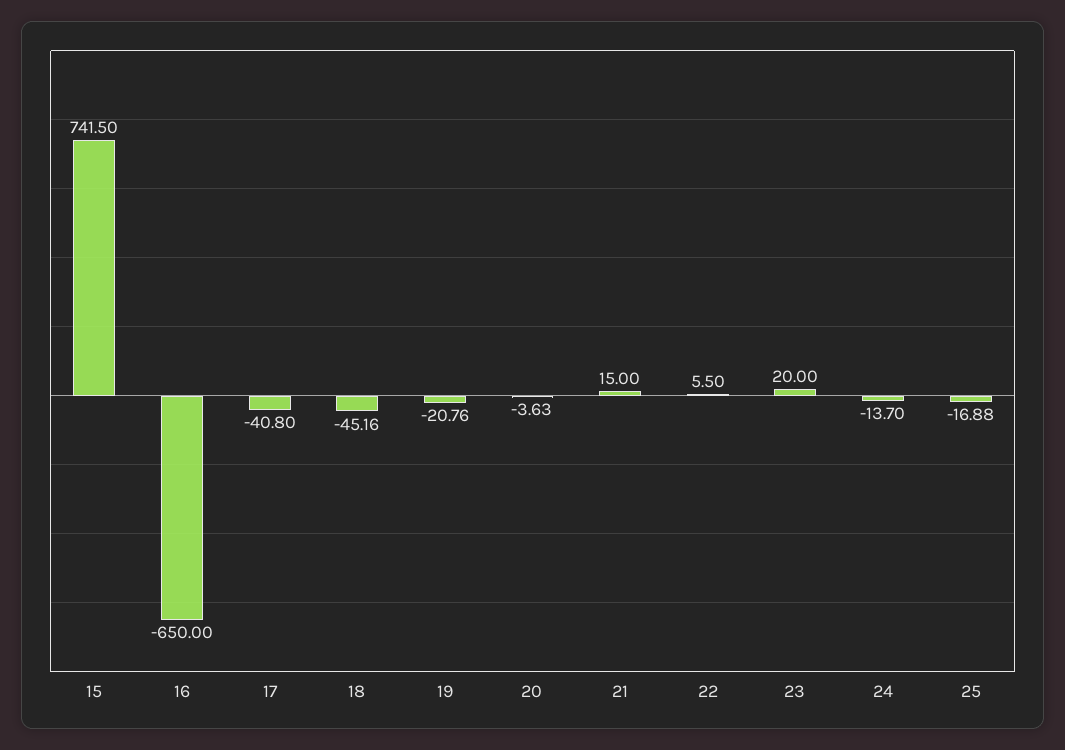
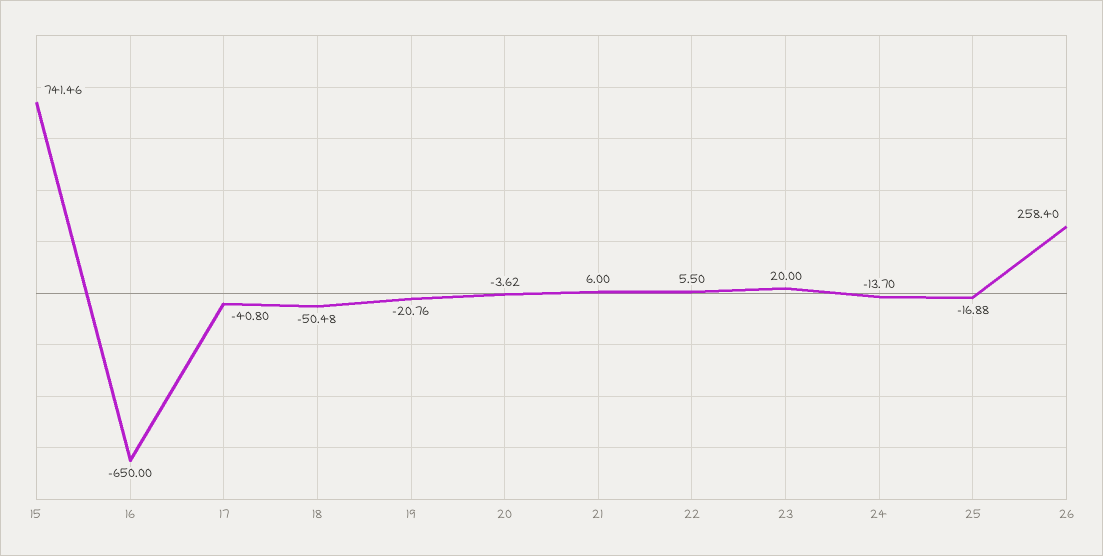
  {
-   "15": 741.5,
+   "15": 741.46,
    "16": -650,
    "17": -40.8,
-   "18": -45.16,
+   "18": -50.48,
    "19": -20.76,
-   "20": -3.63,
+   "20": -3.62,
-   "21": 15,
+   "21": 6,
    "22": 5.5,
    "23": 20,
    "24": -13.7,
-   "25": -16.88
+   "25": -16.88,
+   "26": 258.4
  }

